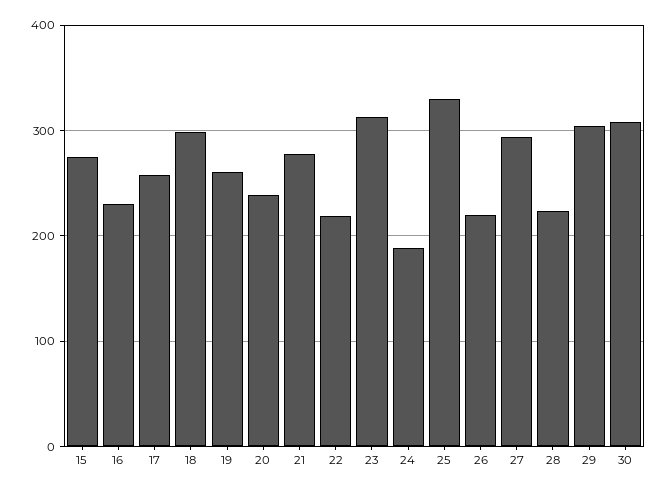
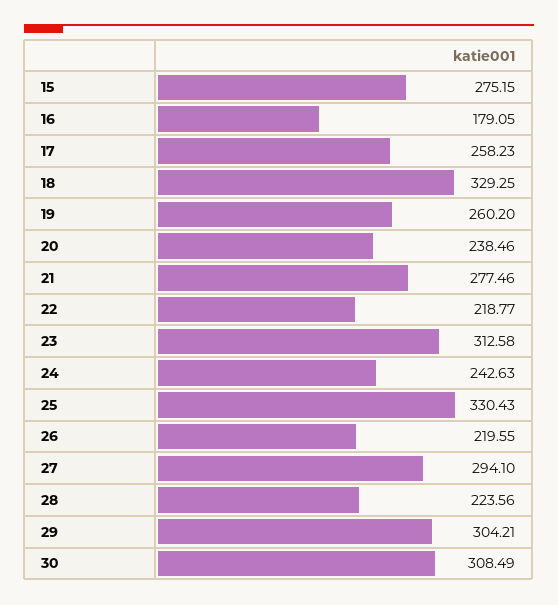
  {
    "15": 275.15,
-   "16": 230,
+   "16": 179.05,
    "17": 258.23,
-   "18": 300,
+   "18": 329.25,
    "19": 260.2,
    "20": 238.46,
    "21": 277.46,
    "22": 218.77,
    "23": 312.58,
-   "24": 190,
+   "24": 242.63,
    "25": 330.43,
    "26": 219.55,
    "27": 294.1,
    "28": 223.56,
    "29": 304.21,
    "30": 308.49
  }

